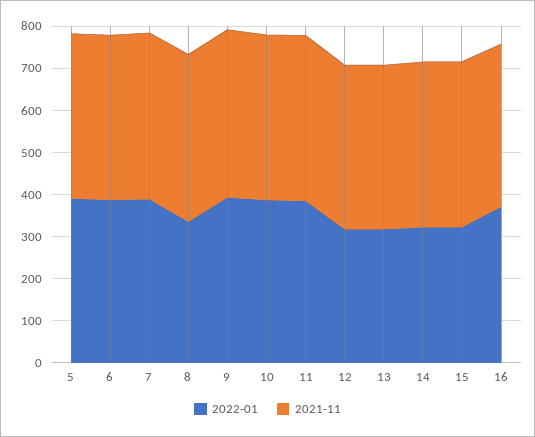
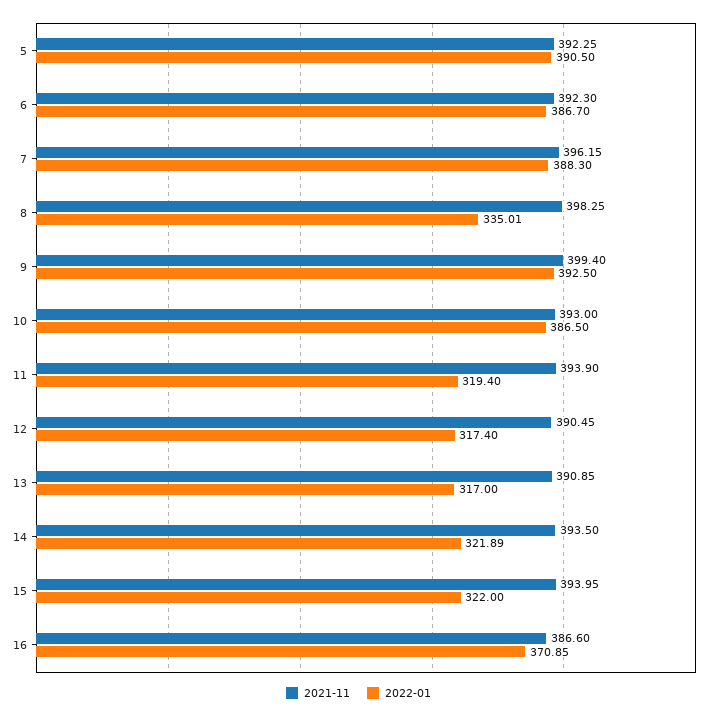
  {
    "2022-01": {
      "5": 390.5,
      "6": 386.7,
      "7": 388.3,
      "8": 335.01,
      "9": 392.5,
      "10": 386.5,
-     "11": 380,
+     "11": 319.4,
      "12": 317.4,
      "13": 317,
      "14": 321.89,
      "15": 322,
      "16": 370.85
    },
    "2021-11": {
      "5": 392.25,
      "6": 392.3,
      "7": 396.15,
      "8": 398.25,
      "9": 399.4,
      "10": 393,
      "11": 393.9,
      "12": 390.45,
      "13": 390.85,
      "14": 393.5,
      "15": 393.95,
      "16": 386.6
    }
  }

